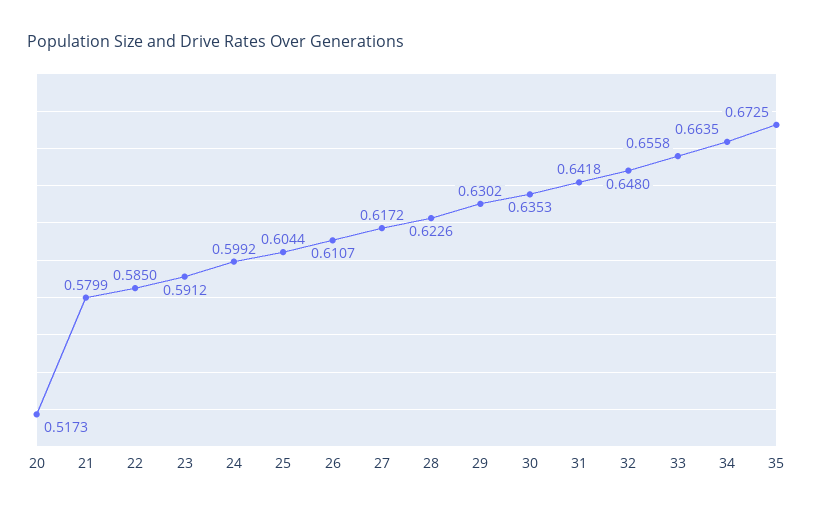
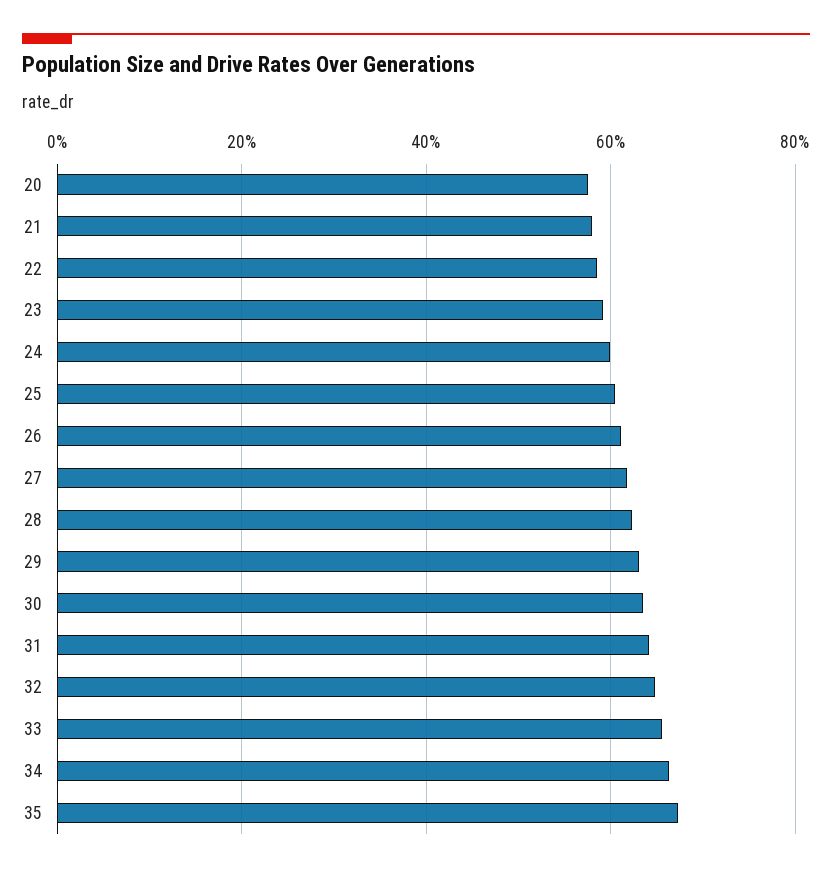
  {
-   "20": 0.5173,
+   "20": 0.58,
    "21": 0.5799,
    "22": 0.585,
    "23": 0.5912,
    "24": 0.5992,
    "25": 0.6044,
    "26": 0.6107,
    "27": 0.6172,
    "28": 0.6226,
    "29": 0.6302,
    "30": 0.6353,
    "31": 0.6418,
    "32": 0.648,
    "33": 0.6558,
    "34": 0.6635,
    "35": 0.6725
  }

